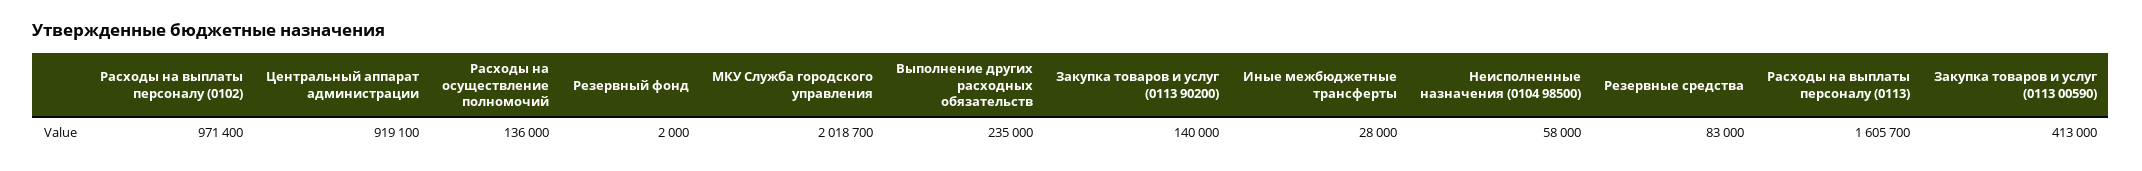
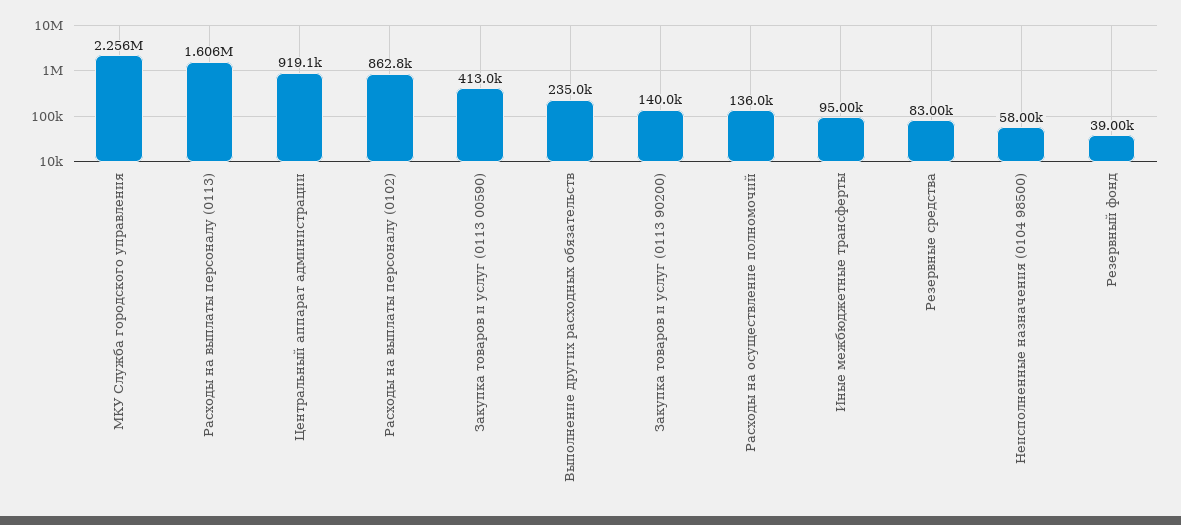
  {
-   "Расходы на выплаты персоналу (0102)": 971400,
+   "Расходы на выплаты персоналу (0102)": 862800,
    "Центральный аппарат администрации": 919100,
    "Расходы на осуществление полномочий": 136000,
-   "Резервный фонд": 2000,
+   "Резервный фонд": 39000,
-   "МКУ Служба городского управления": 2018700,
+   "МКУ Служба городского управления": 2256000,
    "Выполнение других расходных обязательств": 235000,
    "Закупка товаров и услуг (0113 90200)": 140000,
-   "Иные межбюджетные трансферты": 28000,
+   "Иные межбюджетные трансферты": 95000,
    "Неисполненные назначения (0104 98500)": 58000,
    "Резервные средства": 83000,
    "Расходы на выплаты персоналу (0113)": 1605700,
    "Закупка товаров и услуг (0113 00590)": 413000
  }

